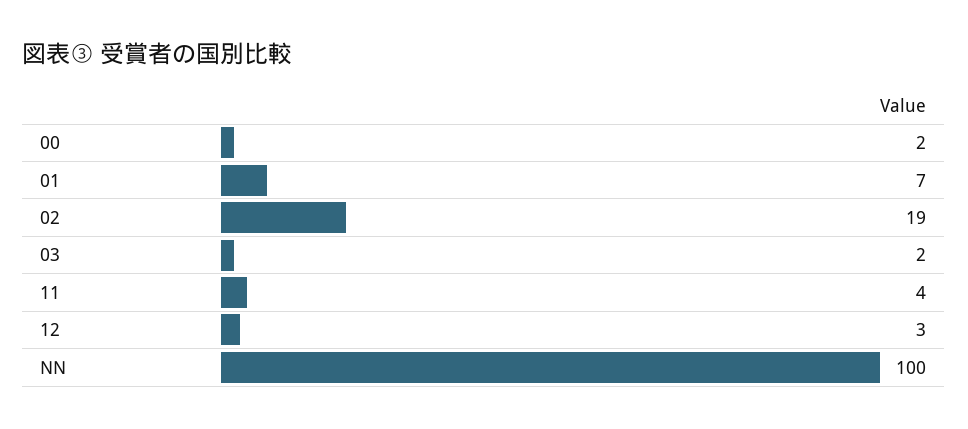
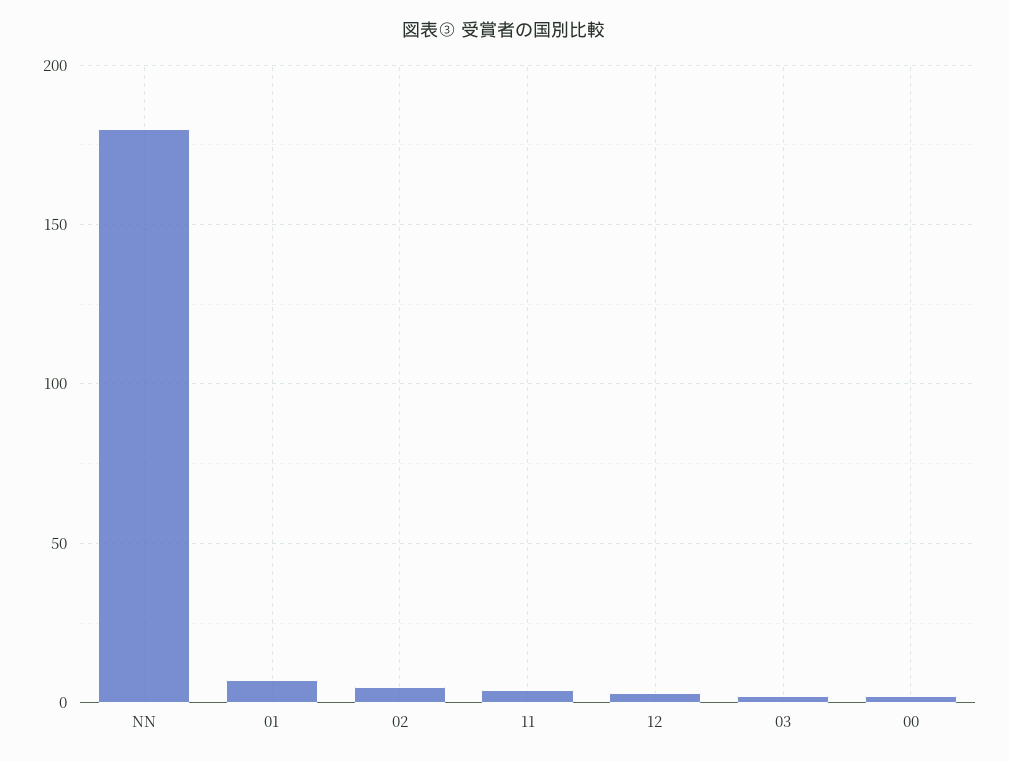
  {
    "00": 2,
    "01": 7,
-   "02": 19,
+   "02": 5,
    "03": 2,
    "11": 4,
    "12": 3,
-   "NN": 100
+   "NN": 180
  }

